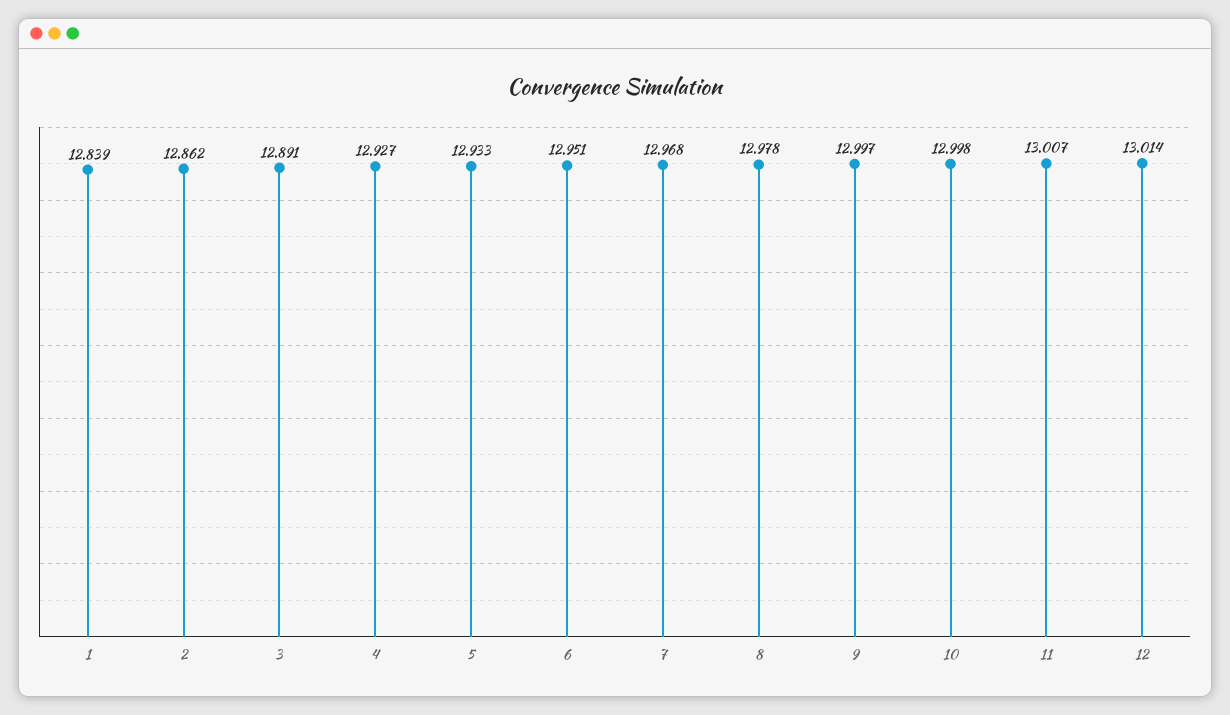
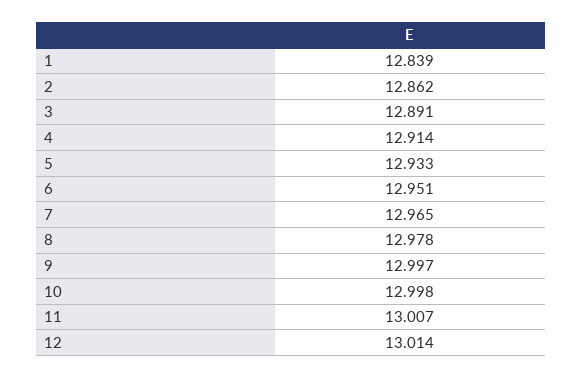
  {
    "1": 12.839,
    "2": 12.862,
    "3": 12.891,
-   "4": 12.927,
+   "4": 12.914,
    "5": 12.933,
    "6": 12.951,
-   "7": 12.968,
+   "7": 12.965,
    "8": 12.978,
    "9": 12.997,
    "10": 12.998,
    "11": 13.007,
    "12": 13.014
  }

